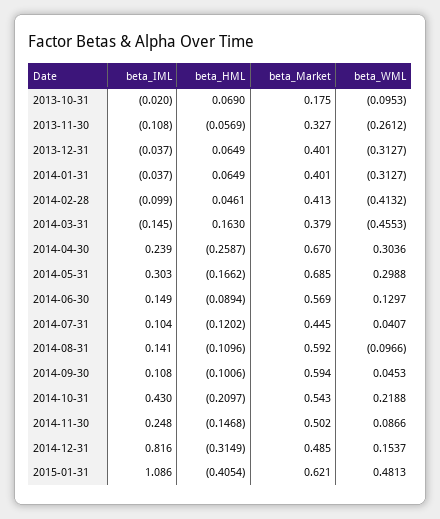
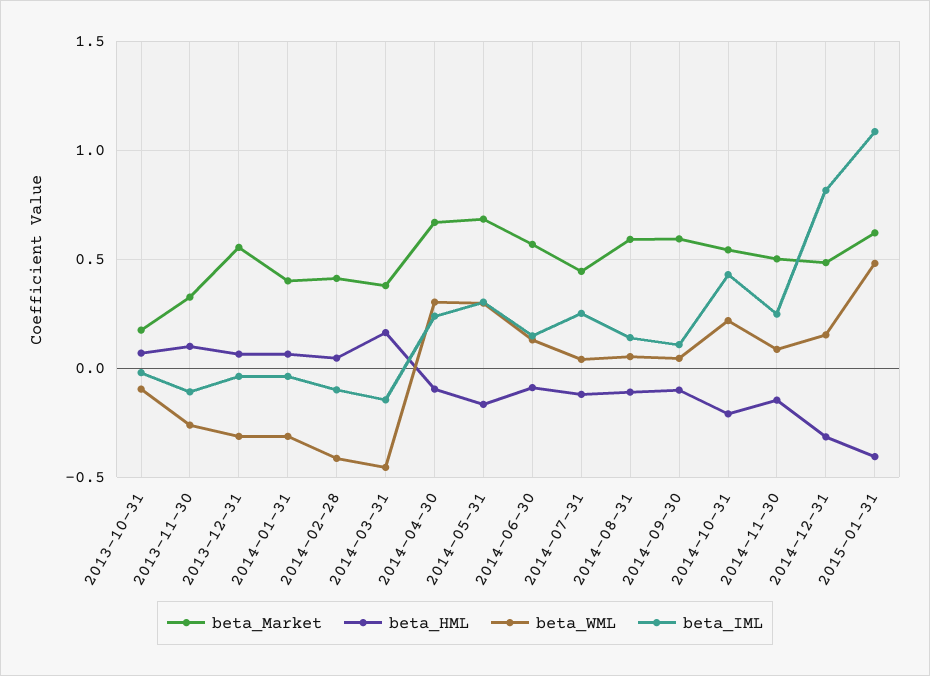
  {
    "beta_IML": {
      "2013-10-31": -0.02,
      "2013-11-30": -0.108,
      "2013-12-31": -0.037,
      "2014-01-31": -0.037,
      "2014-02-28": -0.099,
      "2014-03-31": -0.145,
      "2014-04-30": 0.239,
      "2014-05-31": 0.303,
      "2014-06-30": 0.149,
-     "2014-07-31": 0.104,
+     "2014-07-31": 0.25,
      "2014-08-31": 0.141,
      "2014-09-30": 0.108,
      "2014-10-31": 0.43,
      "2014-11-30": 0.248,
      "2014-12-31": 0.816,
      "2015-01-31": 1.086
    },
    "beta_HML": {
      "2013-10-31": 0.069,
-     "2013-11-30": -0.0569,
+     "2013-11-30": 0.1,
      "2013-12-31": 0.0649,
      "2014-01-31": 0.0649,
      "2014-02-28": 0.0461,
      "2014-03-31": 0.163,
-     "2014-04-30": -0.2587,
+     "2014-04-30": -0.1,
      "2014-05-31": -0.1662,
      "2014-06-30": -0.0894,
      "2014-07-31": -0.1202,
      "2014-08-31": -0.1096,
      "2014-09-30": -0.1006,
      "2014-10-31": -0.2097,
      "2014-11-30": -0.1468,
      "2014-12-31": -0.3149,
      "2015-01-31": -0.4054
    },
    "beta_Market": {
      "2013-10-31": 0.175,
      "2013-11-30": 0.327,
-     "2013-12-31": 0.401,
+     "2013-12-31": 0.55,
      "2014-01-31": 0.401,
      "2014-02-28": 0.413,
      "2014-03-31": 0.379,
      "2014-04-30": 0.67,
      "2014-05-31": 0.685,
      "2014-06-30": 0.569,
      "2014-07-31": 0.445,
      "2014-08-31": 0.592,
      "2014-09-30": 0.594,
      "2014-10-31": 0.543,
      "2014-11-30": 0.502,
      "2014-12-31": 0.485,
      "2015-01-31": 0.621
    },
    "beta_WML": {
      "2013-10-31": -0.0953,
      "2013-11-30": -0.2612,
      "2013-12-31": -0.3127,
      "2014-01-31": -0.3127,
      "2014-02-28": -0.4132,
      "2014-03-31": -0.4553,
      "2014-04-30": 0.3036,
      "2014-05-31": 0.2988,
      "2014-06-30": 0.1297,
      "2014-07-31": 0.0407,
-     "2014-08-31": -0.0966,
+     "2014-08-31": 0.05,
      "2014-09-30": 0.0453,
      "2014-10-31": 0.2188,
      "2014-11-30": 0.0866,
      "2014-12-31": 0.1537,
      "2015-01-31": 0.4813
    }
  }

